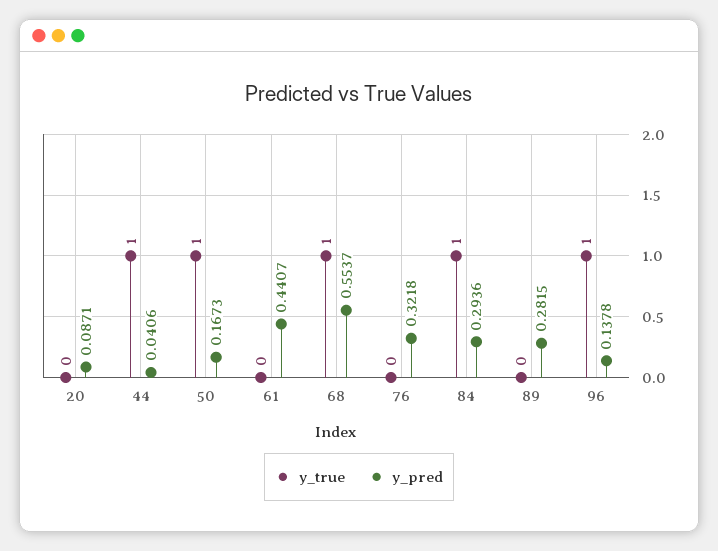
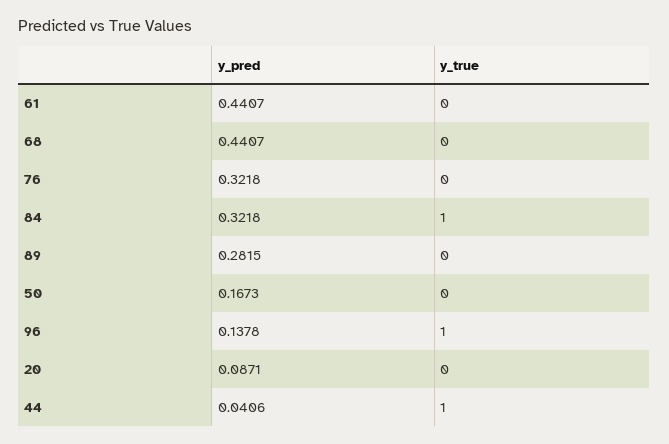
  {
    "y_true": {
      "20": 0,
      "44": 1,
-     "50": 1,
+     "50": 0,
      "61": 0,
-     "68": 1,
+     "68": 0,
      "76": 0,
      "84": 1,
      "89": 0,
      "96": 1
    },
    "y_pred": {
      "20": 0.0871,
      "44": 0.0406,
      "50": 0.1673,
      "61": 0.4407,
-     "68": 0.5537,
+     "68": 0.4407,
      "76": 0.3218,
-     "84": 0.2936,
+     "84": 0.3218,
      "89": 0.2815,
      "96": 0.1378
    }
  }

